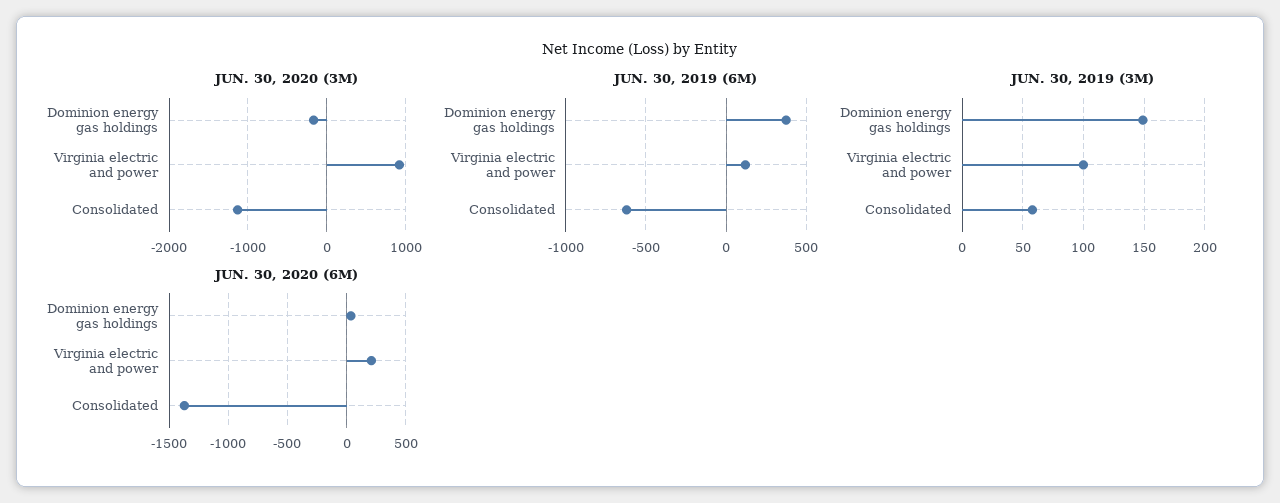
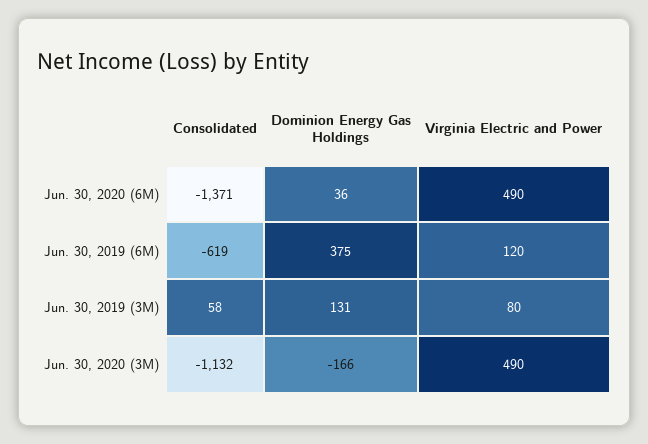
  {
    "JUN. 30, 2020 (3M)": {
      "Dominion energy gas holdings": -166,
-     "Virginia electric and power": 900,
+     "Virginia electric and power": 490,
      "Consolidated": -1132
    },
    "JUN. 30, 2019 (6M)": {
      "Dominion energy gas holdings": 375,
      "Virginia electric and power": 120,
      "Consolidated": -619
    },
    "JUN. 30, 2019 (3M)": {
-     "Dominion energy gas holdings": 150,
+     "Dominion energy gas holdings": 131,
-     "Virginia electric and power": 100,
+     "Virginia electric and power": 80,
      "Consolidated": 58
    },
    "JUN. 30, 2020 (6M)": {
      "Dominion energy gas holdings": 36,
-     "Virginia electric and power": 200,
+     "Virginia electric and power": 490,
      "Consolidated": -1371
    }
  }

